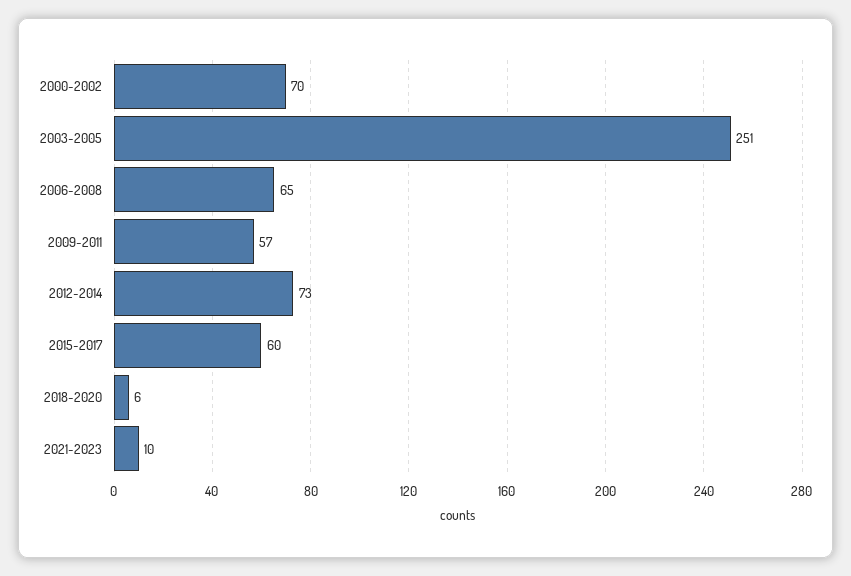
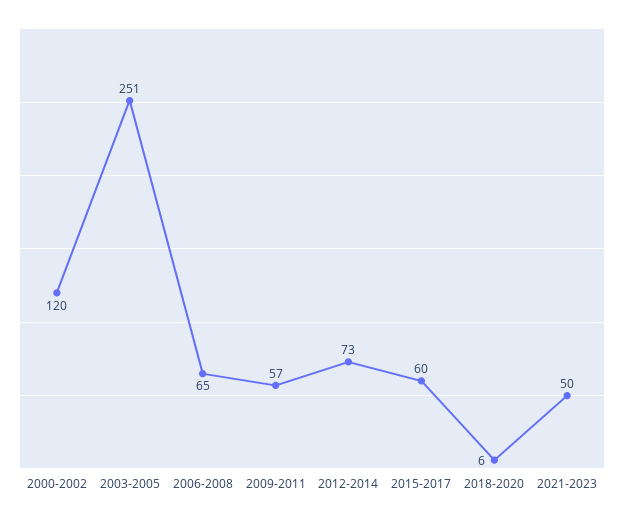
  {
-   "2000-2002": 70,
+   "2000-2002": 120,
    "2003-2005": 251,
    "2006-2008": 65,
    "2009-2011": 57,
    "2012-2014": 73,
    "2015-2017": 60,
    "2018-2020": 6,
-   "2021-2023": 10
+   "2021-2023": 50
  }

